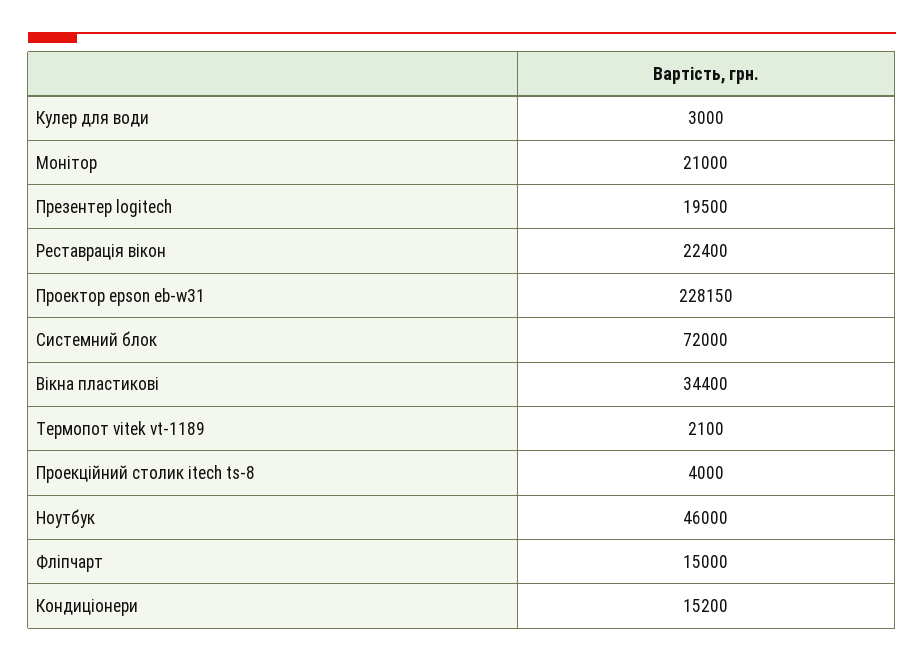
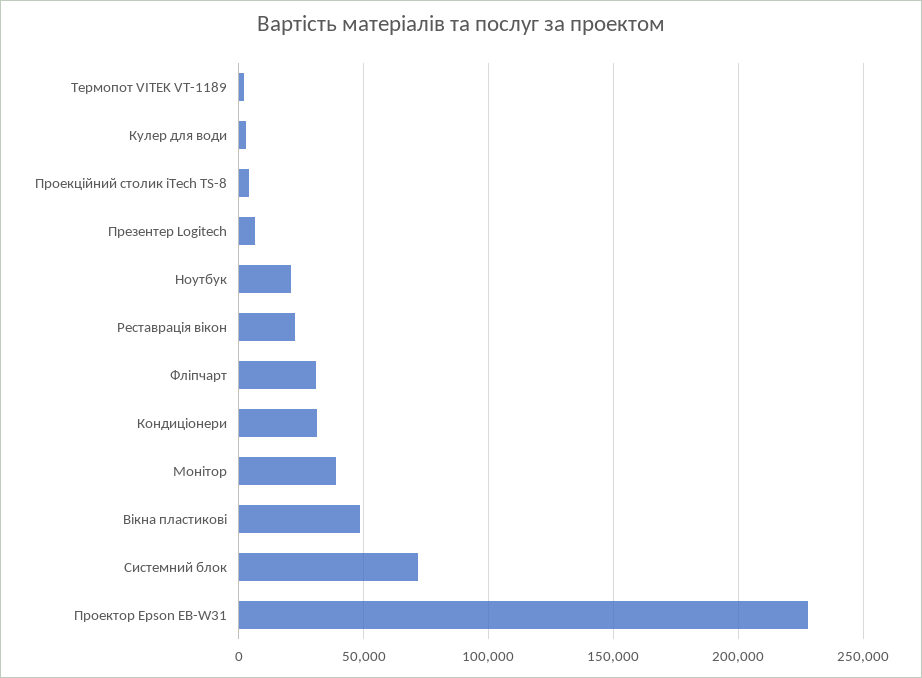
  {
    "Кулер для води": 3000,
-   "Монітор": 21000,
+   "Монітор": 40000,
-   "Презентер logitech": 19500,
+   "Презентер logitech": 5000,
    "Реставрація вікон": 22400,
    "Проектор epson eb-w31": 228150,
    "Системний блок": 72000,
-   "Вікна пластикові": 34400,
+   "Вікна пластикові": 50000,
    "Термопот vitek vt-1189": 2100,
    "Проекційний столик itech ts-8": 4000,
-   "Ноутбук": 46000,
+   "Ноутбук": 20000,
-   "Фліпчарт": 15000,
+   "Фліпчарт": 30000,
-   "Кондиціонери": 15200
+   "Кондиціонери": 30000
  }

